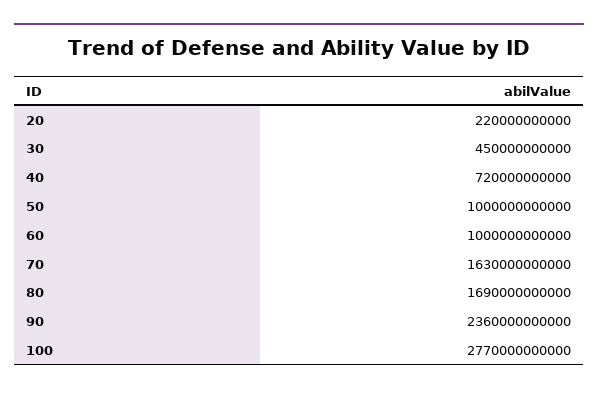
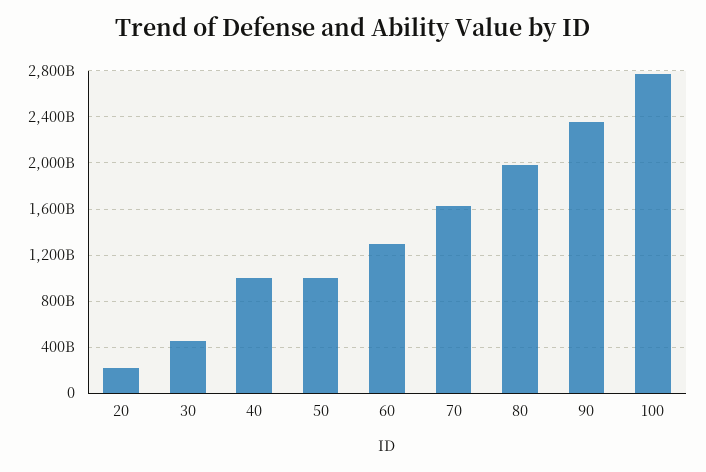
  {
    "20": 220000000000,
    "30": 450000000000,
-   "40": 720000000000,
+   "40": 1000000000000,
    "50": 1000000000000,
-   "60": 1000000000000,
+   "60": 1300000000000,
    "70": 1630000000000,
-   "80": 1690000000000,
+   "80": 2000000000000,
    "90": 2360000000000,
    "100": 2770000000000
  }

